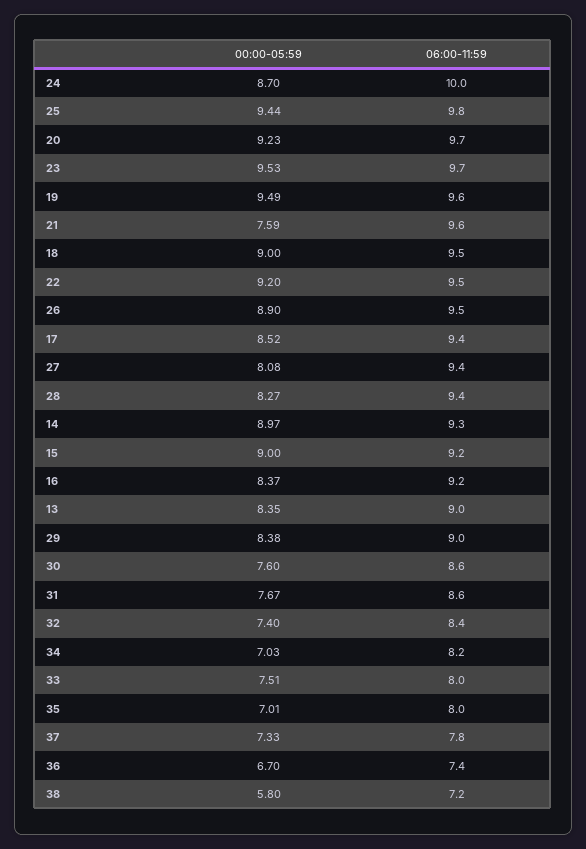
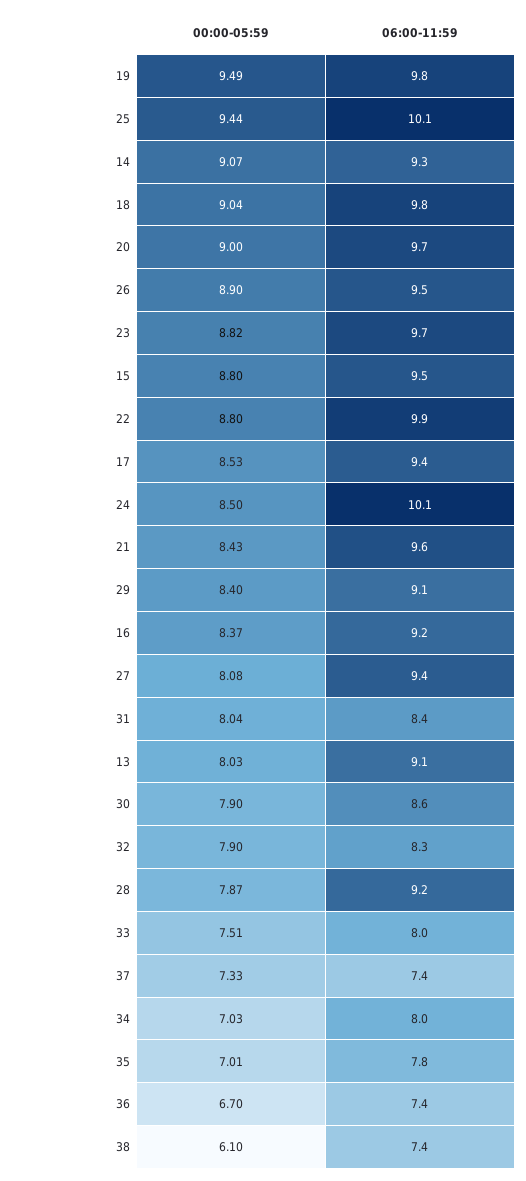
  {
    "00:00-05:59": {
-     "24": 8.7,
+     "24": 8.5,
      "25": 9.44,
-     "20": 9.23,
+     "20": 9,
-     "23": 9.53,
+     "23": 8.82,
      "19": 9.49,
-     "21": 7.59,
+     "21": 8.43,
-     "18": 9,
+     "18": 9.04,
-     "22": 9.2,
+     "22": 8.8,
      "26": 8.9,
-     "17": 8.52,
+     "17": 8.53,
      "27": 8.08,
-     "28": 8.27,
+     "28": 7.87,
-     "14": 8.97,
+     "14": 9.07,
-     "15": 9,
+     "15": 8.8,
      "16": 8.37,
-     "13": 8.35,
+     "13": 8.03,
-     "29": 8.38,
+     "29": 8.4,
-     "30": 7.6,
+     "30": 7.9,
-     "31": 7.67,
+     "31": 8.04,
-     "32": 7.4,
+     "32": 7.9,
      "34": 7.03,
      "33": 7.51,
      "35": 7.01,
      "37": 7.33,
      "36": 6.7,
-     "38": 5.8
+     "38": 6.1
    },
    "06:00-11:59": {
-     "24": 10,
+     "24": 10.1,
-     "25": 9.8,
+     "25": 10.1,
      "20": 9.7,
      "23": 9.7,
-     "19": 9.6,
+     "19": 9.8,
      "21": 9.6,
-     "18": 9.5,
+     "18": 9.8,
-     "22": 9.5,
+     "22": 9.9,
      "26": 9.5,
      "17": 9.4,
      "27": 9.4,
-     "28": 9.4,
+     "28": 9.2,
      "14": 9.3,
-     "15": 9.2,
+     "15": 9.5,
      "16": 9.2,
-     "13": 9,
+     "13": 9.1,
-     "29": 9,
+     "29": 9.1,
      "30": 8.6,
-     "31": 8.6,
+     "31": 8.4,
-     "32": 8.4,
+     "32": 8.3,
-     "34": 8.2,
+     "34": 8,
      "33": 8,
-     "35": 8,
+     "35": 7.8,
-     "37": 7.8,
+     "37": 7.4,
      "36": 7.4,
-     "38": 7.2
+     "38": 7.4
    }
  }

